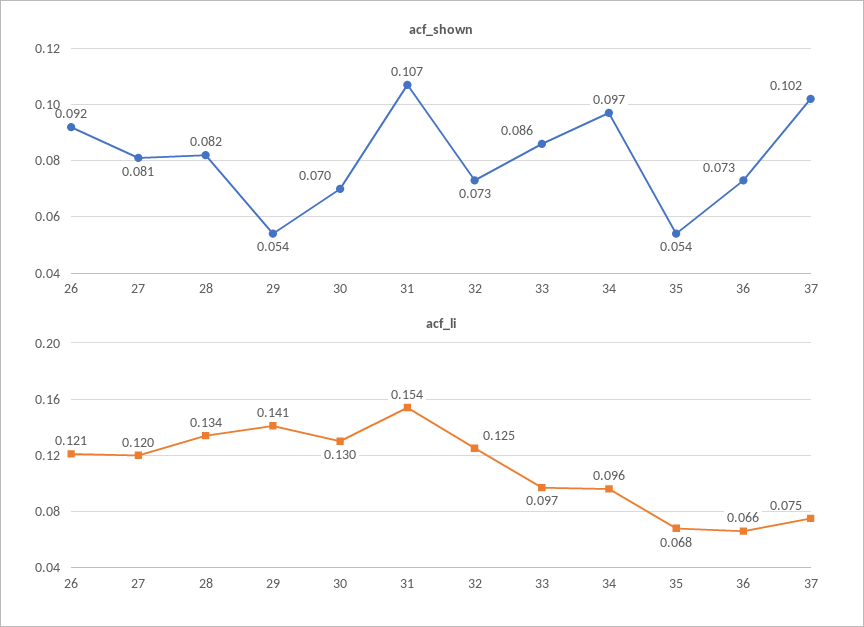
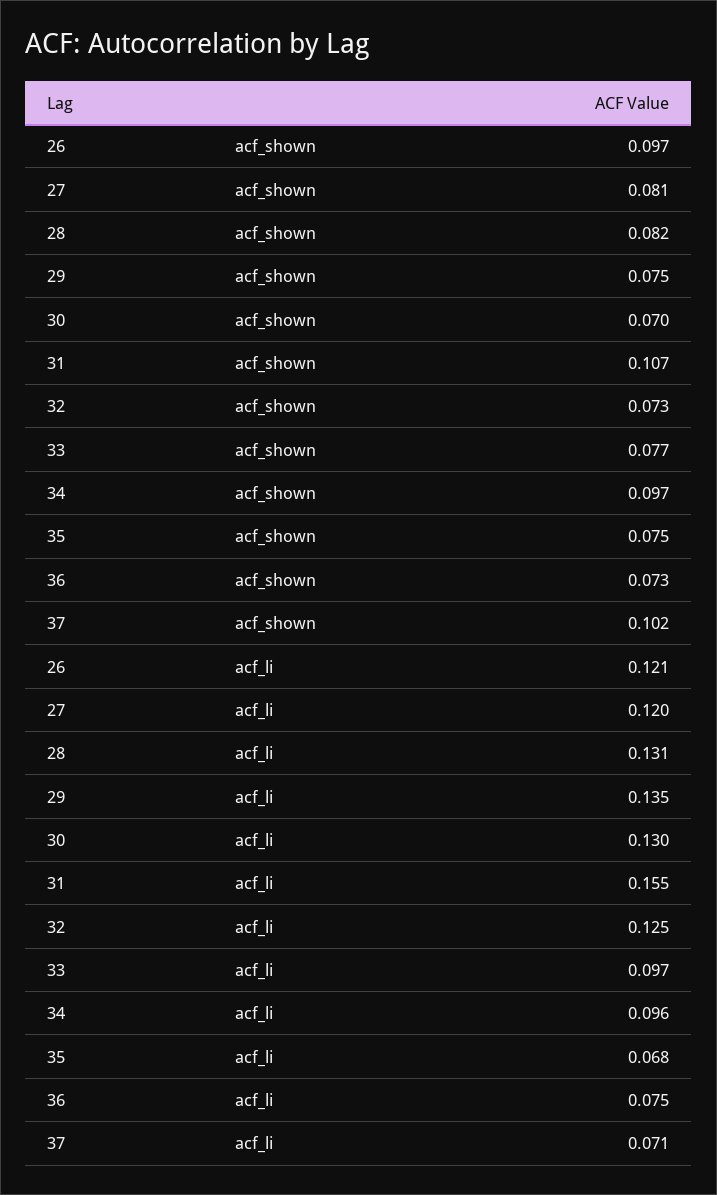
  {
    "acf_shown": {
-     "26": 0.092,
+     "26": 0.097,
      "27": 0.081,
      "28": 0.082,
-     "29": 0.054,
+     "29": 0.075,
      "30": 0.07,
      "31": 0.107,
      "32": 0.073,
-     "33": 0.086,
+     "33": 0.077,
      "34": 0.097,
-     "35": 0.054,
+     "35": 0.075,
      "36": 0.073,
      "37": 0.102
    },
    "acf_li": {
      "26": 0.121,
      "27": 0.12,
-     "28": 0.134,
+     "28": 0.131,
-     "29": 0.141,
+     "29": 0.135,
      "30": 0.13,
-     "31": 0.154,
+     "31": 0.155,
      "32": 0.125,
      "33": 0.097,
      "34": 0.096,
      "35": 0.068,
-     "36": 0.066,
+     "36": 0.075,
-     "37": 0.075
+     "37": 0.071
    }
  }

